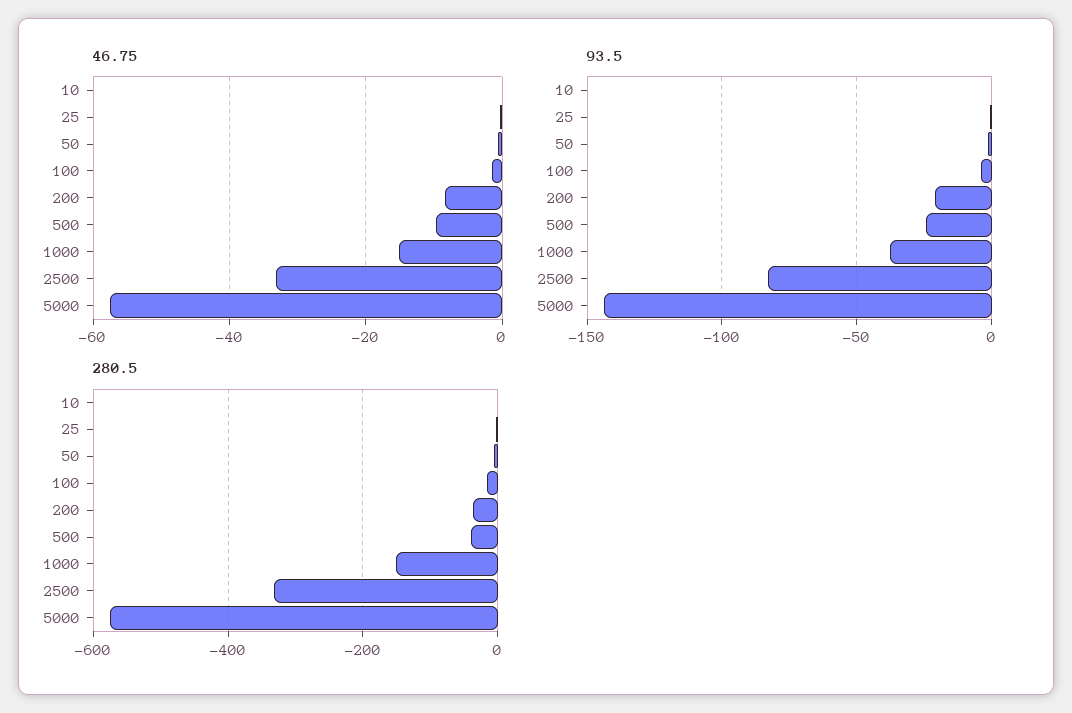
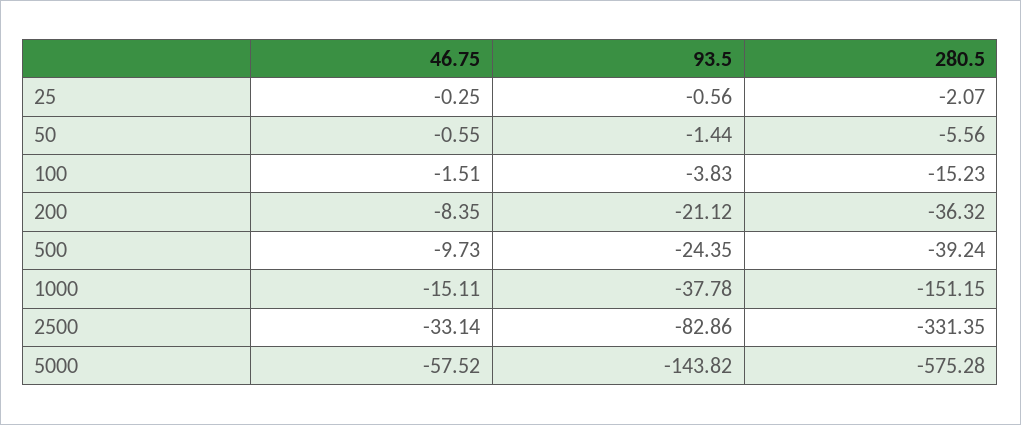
  {
    "46.75": {
-     "10": 0,
      "25": -0.25,
      "50": -0.55,
      "100": -1.51,
      "200": -8.35,
      "500": -9.73,
      "1000": -15.11,
      "2500": -33.14,
      "5000": -57.52
    },
    "93.5": {
-     "10": 0,
      "25": -0.56,
      "50": -1.44,
      "100": -3.83,
      "200": -21.12,
      "500": -24.35,
      "1000": -37.78,
      "2500": -82.86,
      "5000": -143.82
    },
    "280.5": {
-     "10": 0,
      "25": -2.07,
      "50": -5.56,
      "100": -15.23,
      "200": -36.32,
      "500": -39.24,
      "1000": -151.15,
      "2500": -331.35,
      "5000": -575.28
    }
  }

